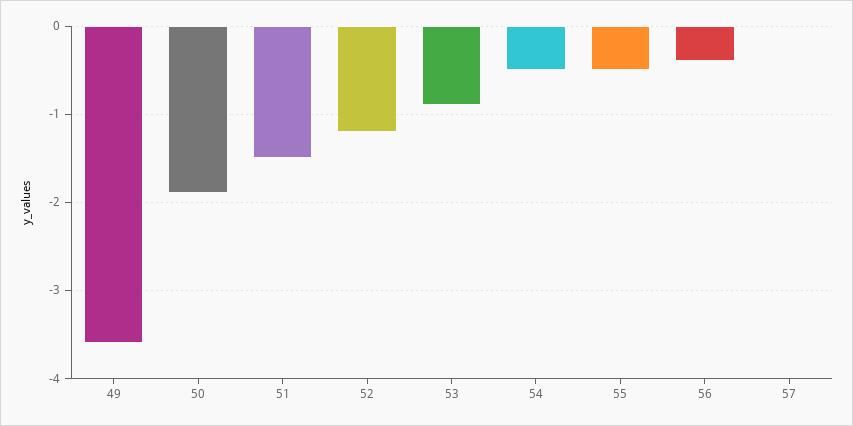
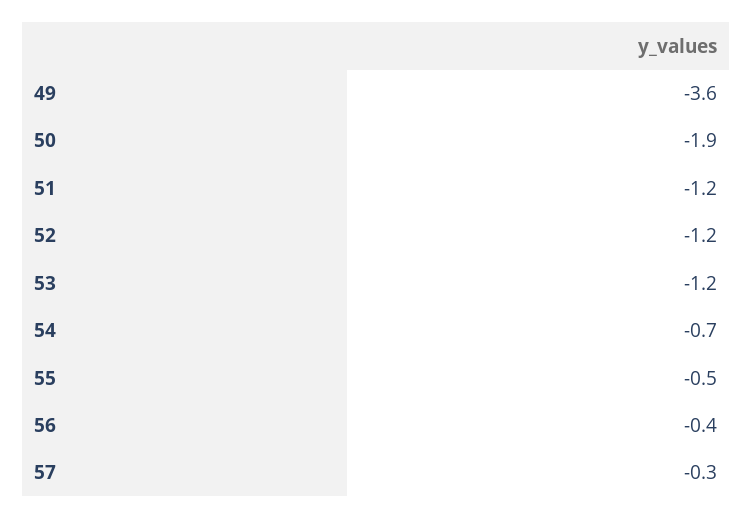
  {
    "49": -3.6,
    "50": -1.9,
-   "51": -1.5,
+   "51": -1.2,
    "52": -1.2,
-   "53": -0.9,
+   "53": -1.2,
-   "54": -0.5,
+   "54": -0.7,
    "55": -0.5,
    "56": -0.4,
-   "57": 0
+   "57": -0.3
  }

